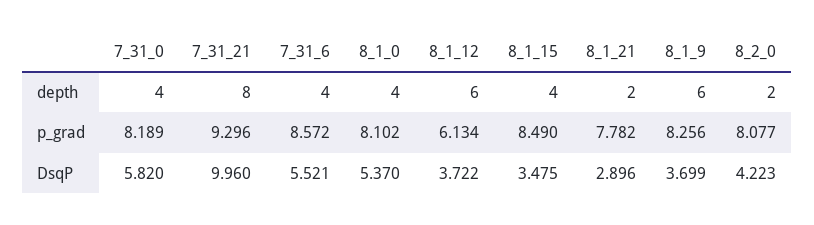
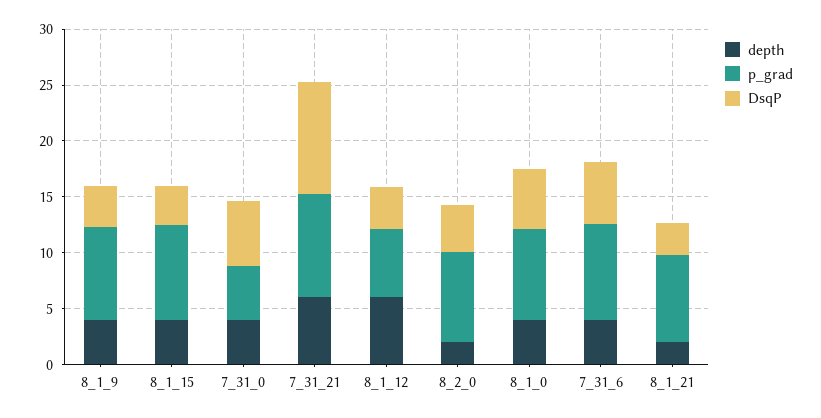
  {
    "depth": {
      "7_31_0": 4,
-     "7_31_21": 8,
+     "7_31_21": 6,
      "7_31_6": 4,
      "8_1_0": 4,
      "8_1_12": 6,
      "8_1_15": 4,
      "8_1_21": 2,
-     "8_1_9": 6,
+     "8_1_9": 4,
      "8_2_0": 2
    },
    "p_grad": {
-     "7_31_0": 8.189,
+     "7_31_0": 5,
      "7_31_21": 9.296,
      "7_31_6": 8.572,
      "8_1_0": 8.102,
      "8_1_12": 6.134,
      "8_1_15": 8.49,
      "8_1_21": 7.782,
      "8_1_9": 8.256,
      "8_2_0": 8.077
    },
    "DsqP": {
      "7_31_0": 5.82,
      "7_31_21": 9.96,
      "7_31_6": 5.521,
      "8_1_0": 5.37,
      "8_1_12": 3.722,
      "8_1_15": 3.475,
      "8_1_21": 2.896,
      "8_1_9": 3.699,
      "8_2_0": 4.223
    }
  }

